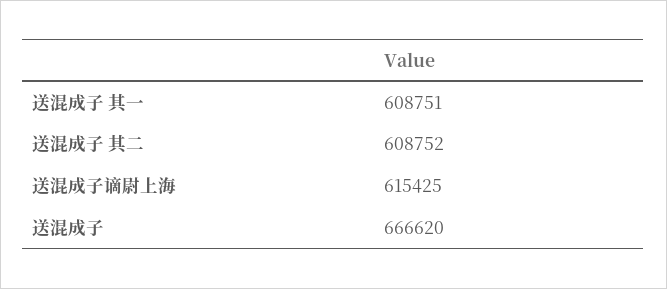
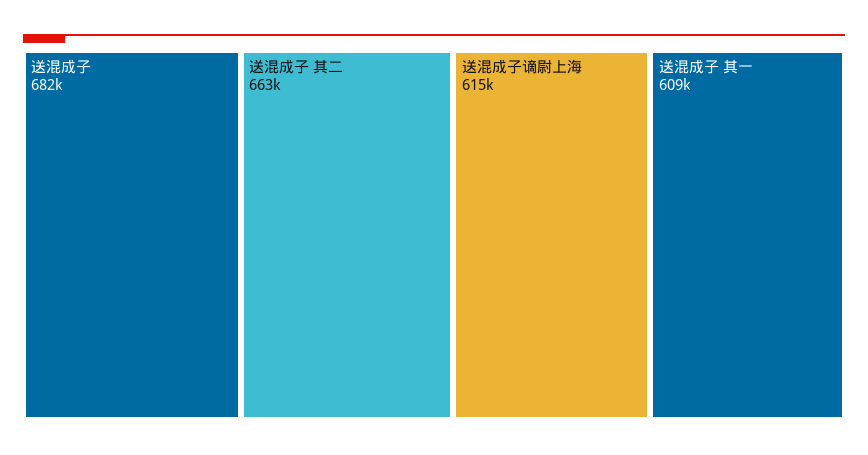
  {
    "送混成子 其一": 608751,
-   "送混成子 其二": 608752,
+   "送混成子 其二": 663000,
    "送混成子谪尉上海": 615425,
-   "送混成子": 666620
+   "送混成子": 682000
  }

